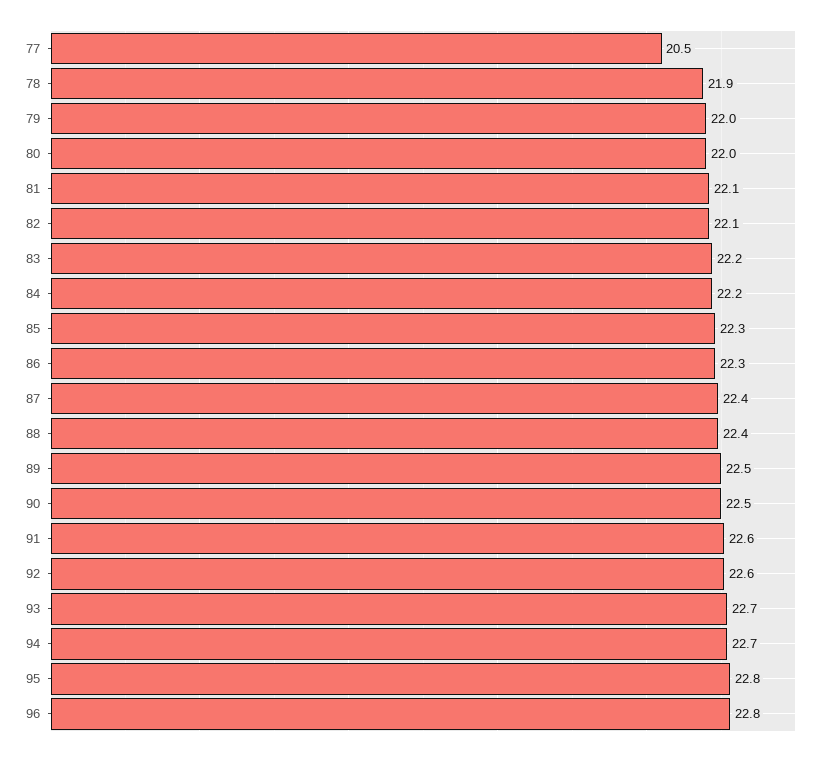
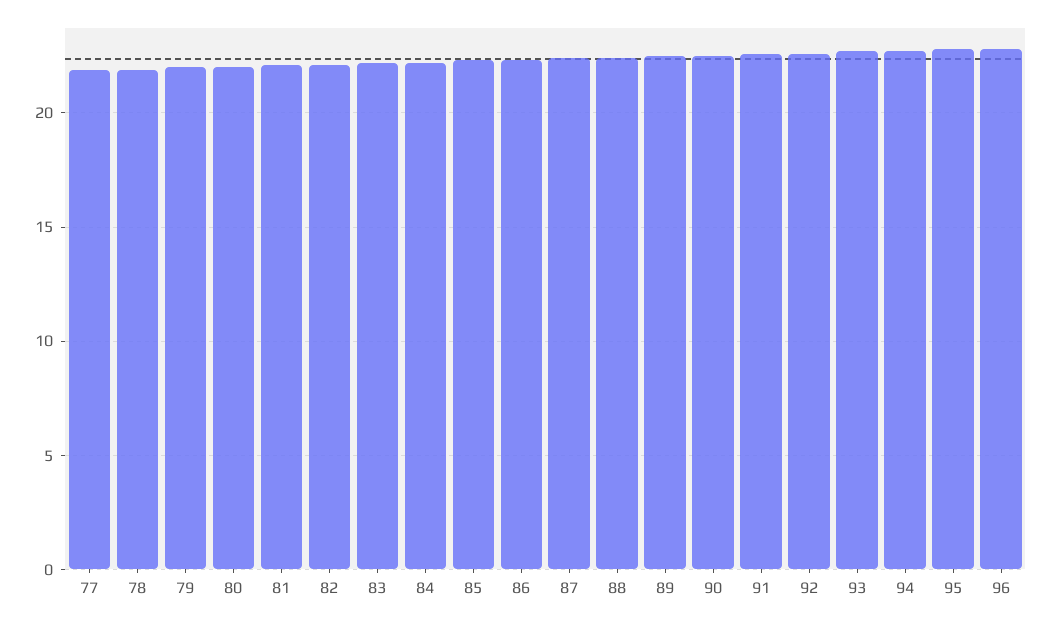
  {
-   "77": 20.5,
+   "77": 22,
    "78": 21.9,
    "79": 22,
    "80": 22,
    "81": 22.1,
    "82": 22.1,
    "83": 22.2,
    "84": 22.2,
    "85": 22.3,
    "86": 22.3,
    "87": 22.4,
    "88": 22.4,
    "89": 22.5,
    "90": 22.5,
    "91": 22.6,
    "92": 22.6,
    "93": 22.7,
    "94": 22.7,
    "95": 22.8,
    "96": 22.8
  }

